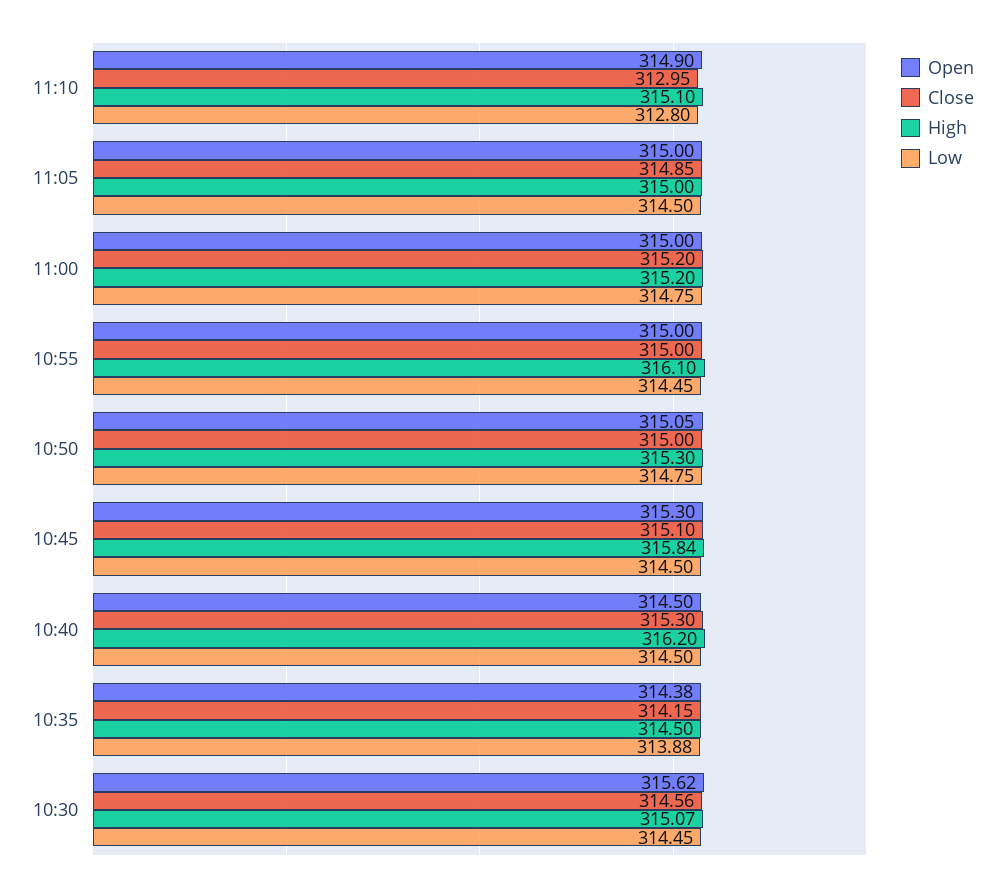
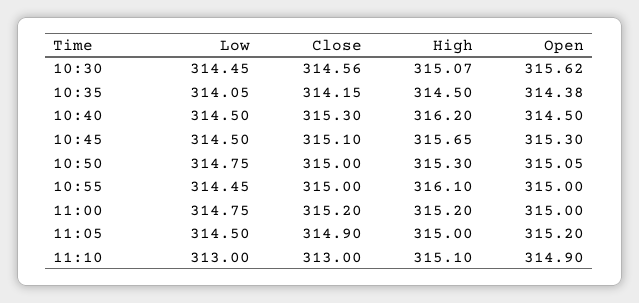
  {
    "Open": {
      "11:10": 314.9,
-     "11:05": 315,
+     "11:05": 315.2,
      "11:00": 315,
      "10:55": 315,
      "10:50": 315.05,
      "10:45": 315.3,
      "10:40": 314.5,
      "10:35": 314.38,
      "10:30": 315.62
    },
    "Close": {
-     "11:10": 312.95,
+     "11:10": 313,
-     "11:05": 314.85,
+     "11:05": 314.9,
      "11:00": 315.2,
      "10:55": 315,
      "10:50": 315,
      "10:45": 315.1,
      "10:40": 315.3,
      "10:35": 314.15,
      "10:30": 314.56
    },
    "High": {
      "11:10": 315.1,
      "11:05": 315,
      "11:00": 315.2,
      "10:55": 316.1,
      "10:50": 315.3,
-     "10:45": 315.84,
+     "10:45": 315.65,
      "10:40": 316.2,
      "10:35": 314.5,
      "10:30": 315.07
    },
    "Low": {
-     "11:10": 312.8,
+     "11:10": 313,
      "11:05": 314.5,
      "11:00": 314.75,
      "10:55": 314.45,
      "10:50": 314.75,
      "10:45": 314.5,
      "10:40": 314.5,
-     "10:35": 313.88,
+     "10:35": 314.05,
      "10:30": 314.45
    }
  }

